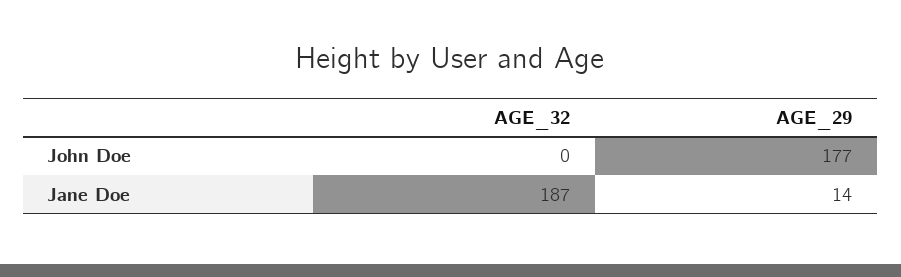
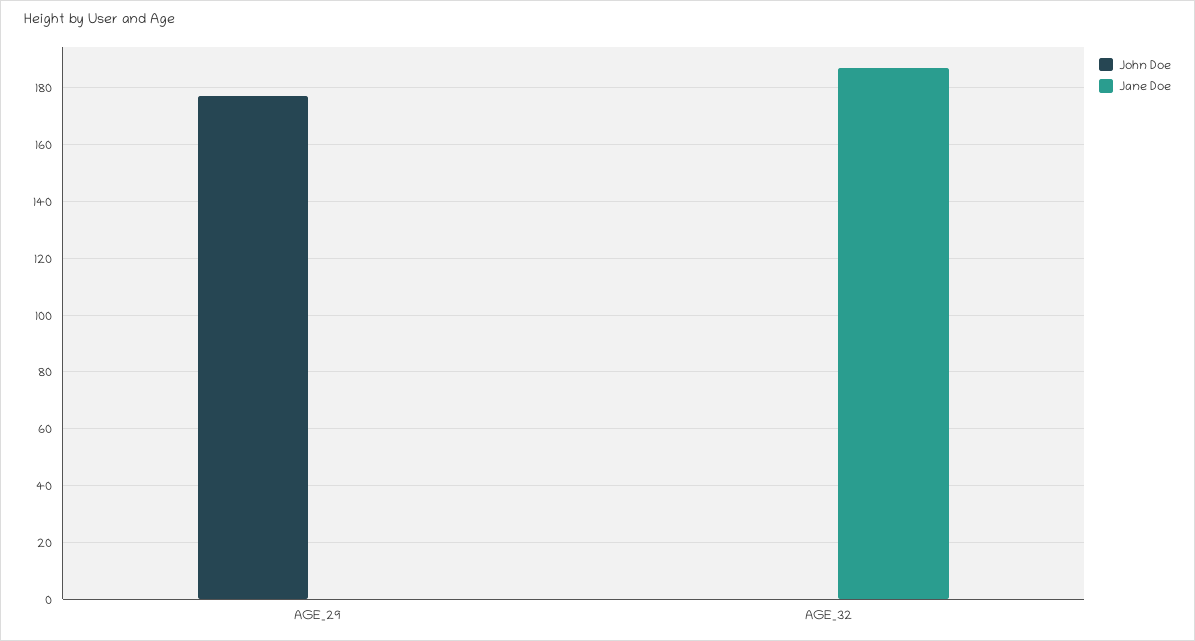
  {
    "John Doe": {
      "AGE_32": 0,
      "AGE_29": 177
    },
    "Jane Doe": {
      "AGE_32": 187,
-     "AGE_29": 14
+     "AGE_29": 0
    }
  }

